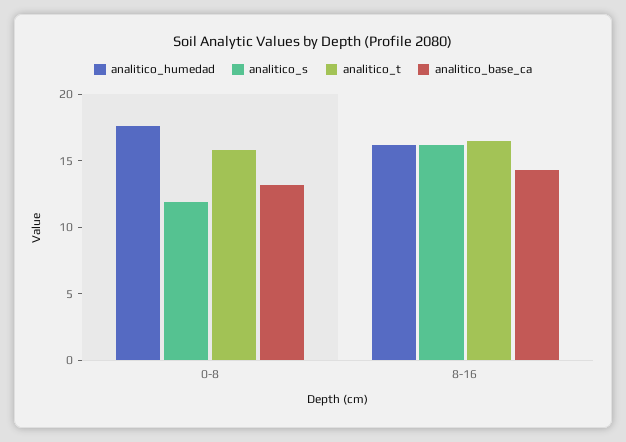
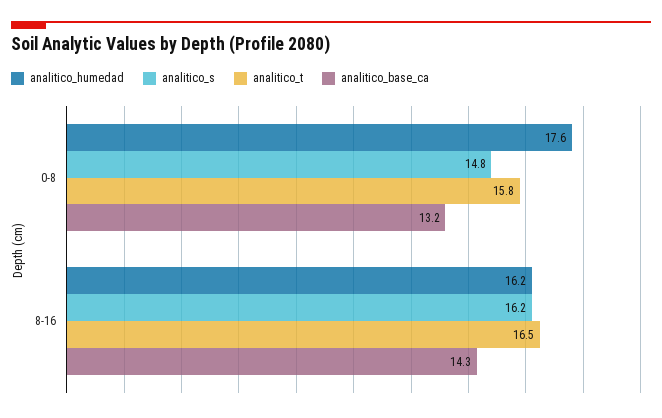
  {
    "analitico_humedad": {
      "0-8": 17.6,
      "8-16": 16.2
    },
    "analitico_s": {
-     "0-8": 12,
+     "0-8": 14.8,
      "8-16": 16.2
    },
    "analitico_t": {
      "0-8": 15.8,
      "8-16": 16.5
    },
    "analitico_base_ca": {
      "0-8": 13.2,
      "8-16": 14.3
    }
  }

